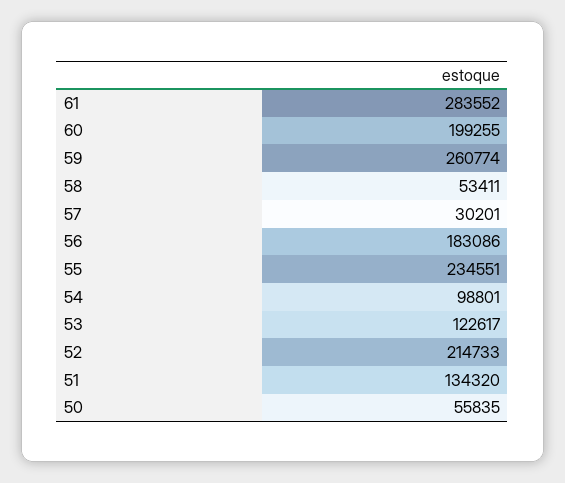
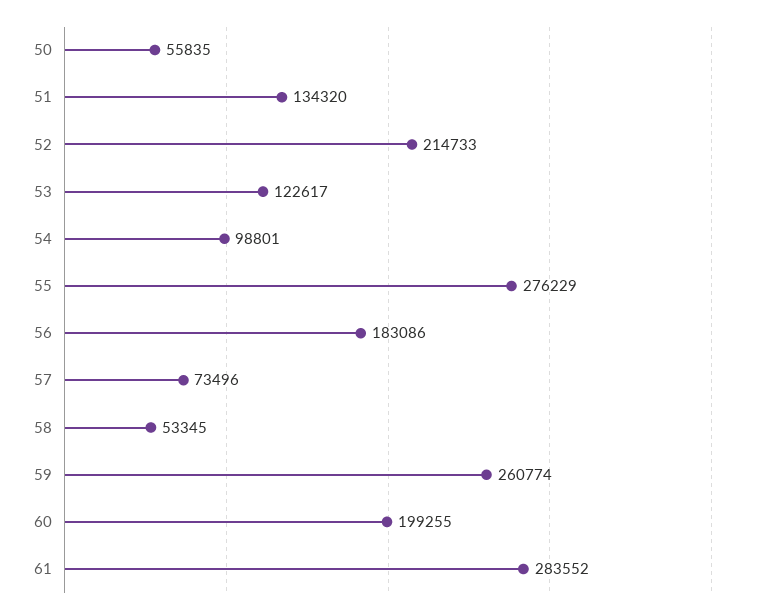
  {
    "61": 283552,
    "60": 199255,
    "59": 260774,
-   "58": 53411,
+   "58": 53345,
-   "57": 30201,
+   "57": 73496,
    "56": 183086,
-   "55": 234551,
+   "55": 276229,
    "54": 98801,
    "53": 122617,
    "52": 214733,
    "51": 134320,
    "50": 55835
  }

